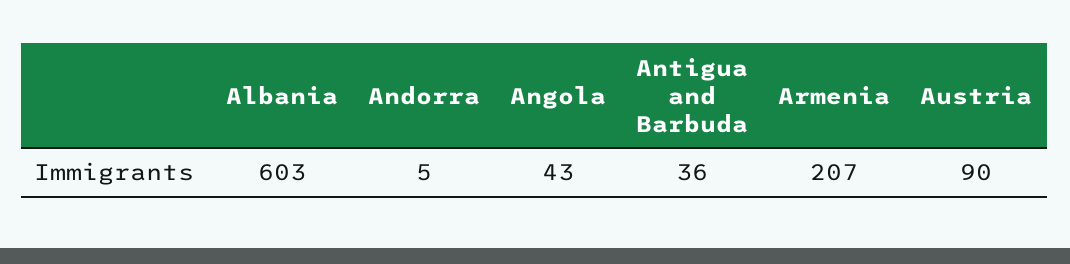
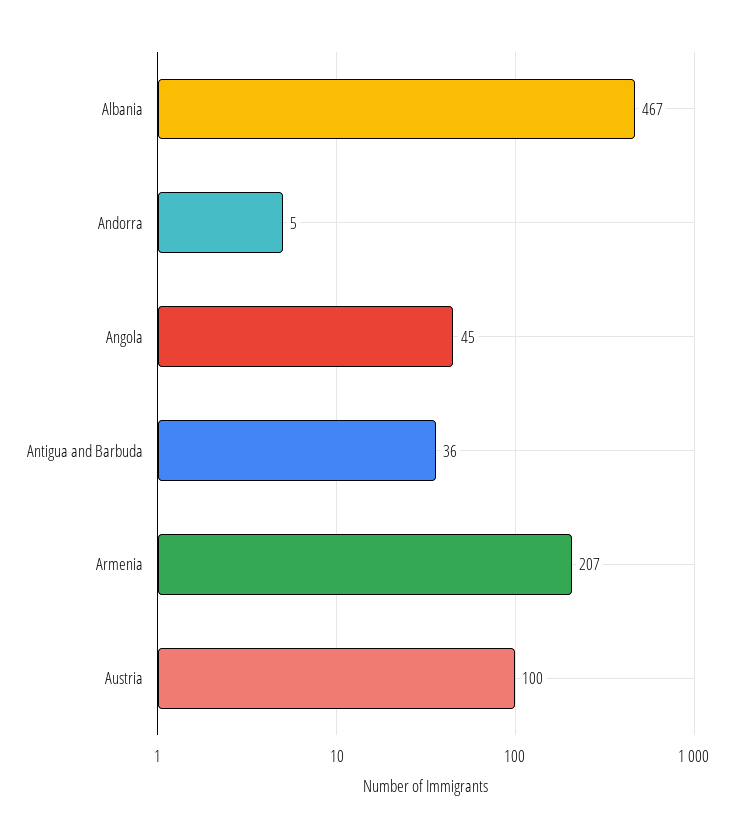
  {
-   "Albania": 603,
+   "Albania": 467,
    "Andorra": 5,
-   "Angola": 43,
+   "Angola": 45,
    "Antigua and Barbuda": 36,
    "Armenia": 207,
-   "Austria": 90
+   "Austria": 100
  }

